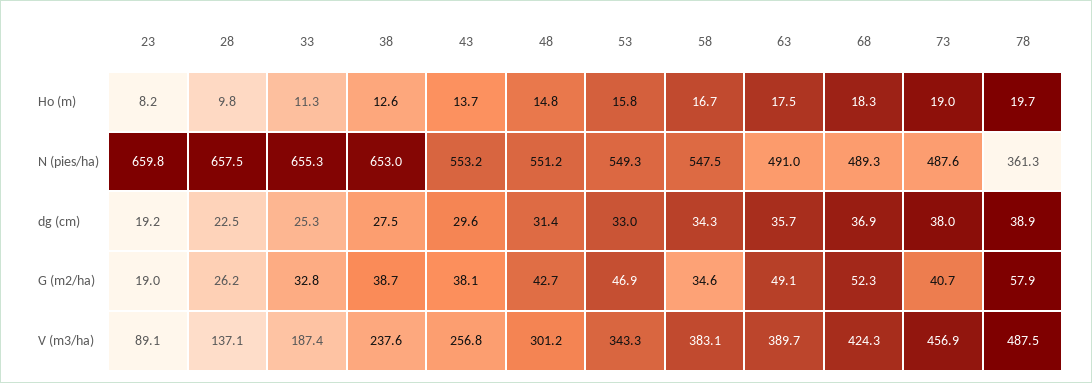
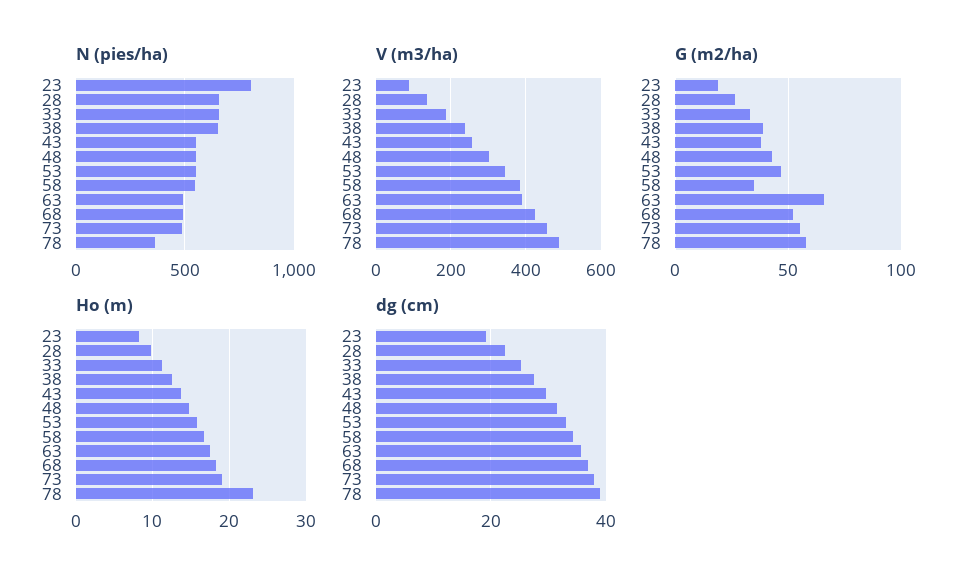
  {
    "Ho (m)": {
      "23": 8.2,
      "28": 9.8,
      "33": 11.3,
      "38": 12.6,
      "43": 13.7,
      "48": 14.8,
      "53": 15.8,
      "58": 16.7,
      "63": 17.5,
      "68": 18.3,
      "73": 19,
-     "78": 19.7
+     "78": 23
    },
    "N (pies/ha)": {
-     "23": 659.8,
+     "23": 800,
      "28": 657.5,
      "33": 655.3,
      "38": 653,
      "43": 553.2,
      "48": 551.2,
      "53": 549.3,
      "58": 547.5,
      "63": 491,
      "68": 489.3,
      "73": 487.6,
      "78": 361.3
    },
    "dg (cm)": {
      "23": 19.2,
      "28": 22.5,
      "33": 25.3,
      "38": 27.5,
      "43": 29.6,
      "48": 31.4,
      "53": 33,
      "58": 34.3,
      "63": 35.7,
      "68": 36.9,
      "73": 38,
      "78": 38.9
    },
    "G (m2/ha)": {
      "23": 19,
      "28": 26.2,
      "33": 32.8,
      "38": 38.7,
      "43": 38.1,
      "48": 42.7,
      "53": 46.9,
      "58": 34.6,
-     "63": 49.1,
+     "63": 65,
      "68": 52.3,
-     "73": 40.7,
+     "73": 55,
      "78": 57.9
    },
    "V (m3/ha)": {
      "23": 89.1,
      "28": 137.1,
      "33": 187.4,
      "38": 237.6,
      "43": 256.8,
      "48": 301.2,
      "53": 343.3,
      "58": 383.1,
      "63": 389.7,
      "68": 424.3,
      "73": 456.9,
      "78": 487.5
    }
  }

